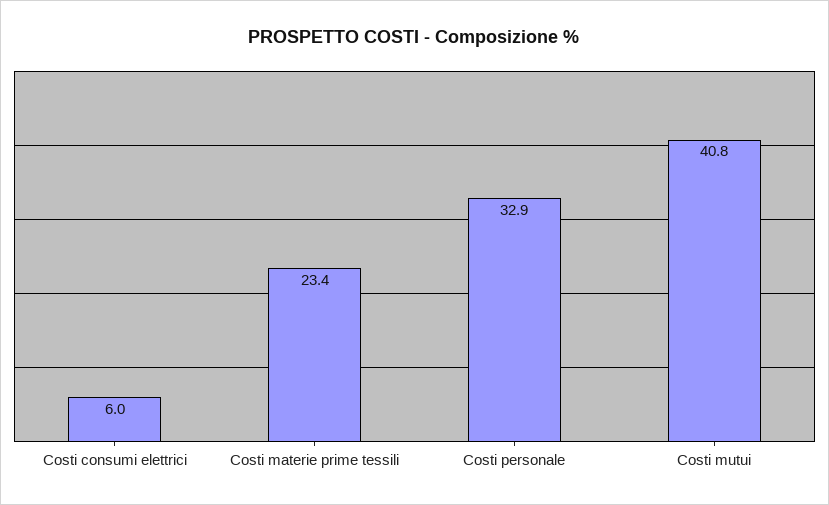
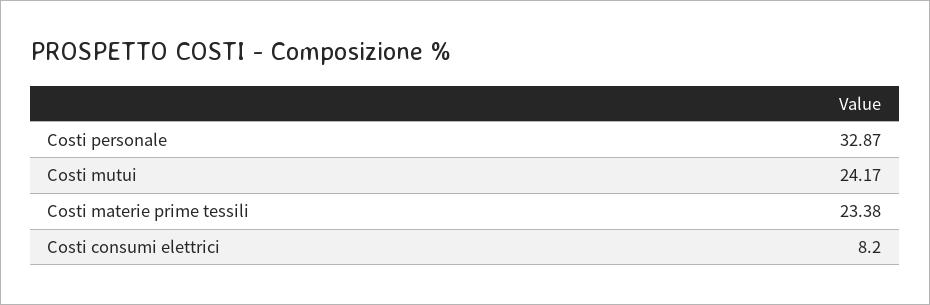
  {
-   "Costi consumi elettrici": 6,
+   "Costi consumi elettrici": 8.2,
    "Costi materie prime tessili": 23.38,
    "Costi personale": 32.87,
-   "Costi mutui": 40.8
+   "Costi mutui": 24.17
  }

